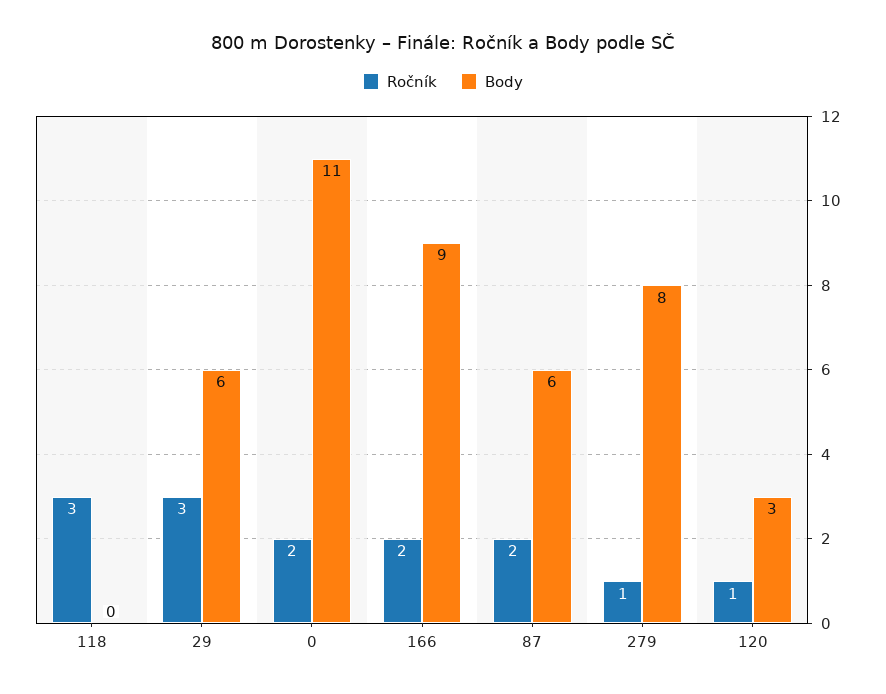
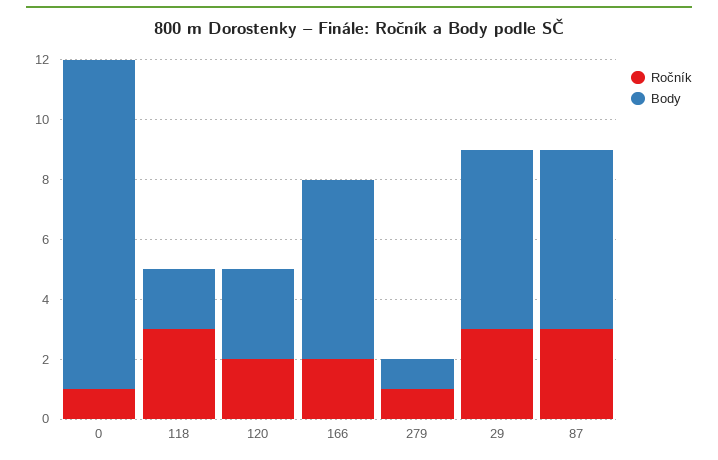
  {
    "Ročník": {
      "118": 3,
      "29": 3,
-     "0": 2,
+     "0": 1,
      "166": 2,
-     "87": 2,
+     "87": 3,
      "279": 1,
-     "120": 1
+     "120": 2
    },
    "Body": {
-     "118": 0,
+     "118": 2,
      "29": 6,
      "0": 11,
-     "166": 9,
+     "166": 6,
      "87": 6,
-     "279": 8,
+     "279": 1,
      "120": 3
    }
  }

